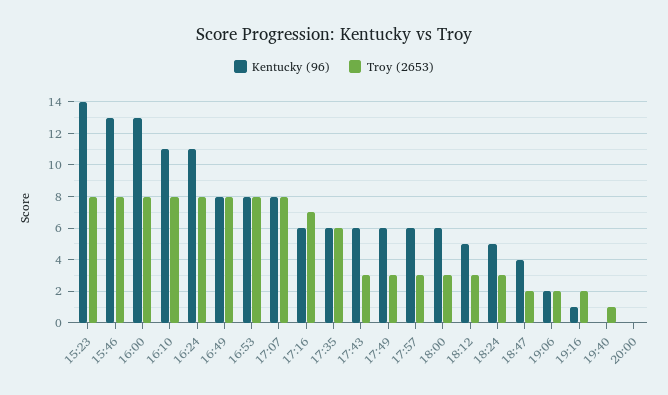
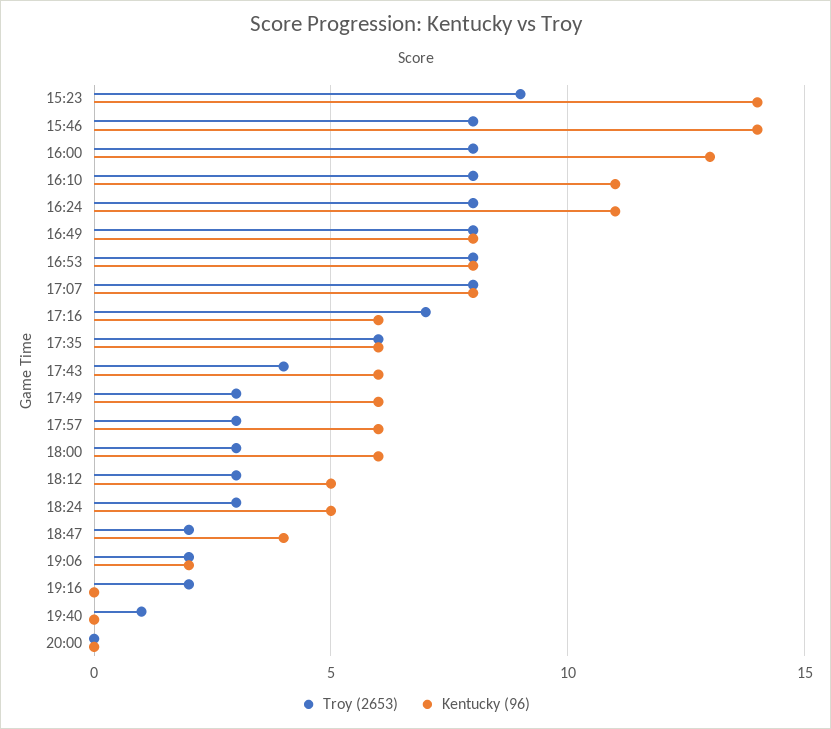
  {
    "Kentucky (96)": {
      "15:23": 14,
-     "15:46": 13,
+     "15:46": 14,
      "16:00": 13,
      "16:10": 11,
      "16:24": 11,
      "16:49": 8,
      "16:53": 8,
      "17:07": 8,
      "17:16": 6,
      "17:35": 6,
      "17:43": 6,
      "17:49": 6,
      "17:57": 6,
      "18:00": 6,
      "18:12": 5,
      "18:24": 5,
      "18:47": 4,
      "19:06": 2,
-     "19:16": 1,
+     "19:16": 0,
      "19:40": 0,
      "20:00": 0
    },
    "Troy (2653)": {
-     "15:23": 8,
+     "15:23": 9,
      "15:46": 8,
      "16:00": 8,
      "16:10": 8,
      "16:24": 8,
      "16:49": 8,
      "16:53": 8,
      "17:07": 8,
      "17:16": 7,
      "17:35": 6,
-     "17:43": 3,
+     "17:43": 4,
      "17:49": 3,
      "17:57": 3,
      "18:00": 3,
      "18:12": 3,
      "18:24": 3,
      "18:47": 2,
      "19:06": 2,
      "19:16": 2,
      "19:40": 1,
      "20:00": 0
    }
  }

